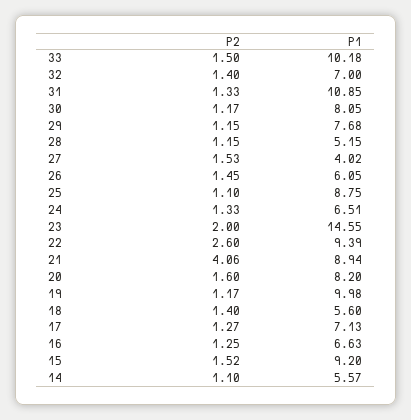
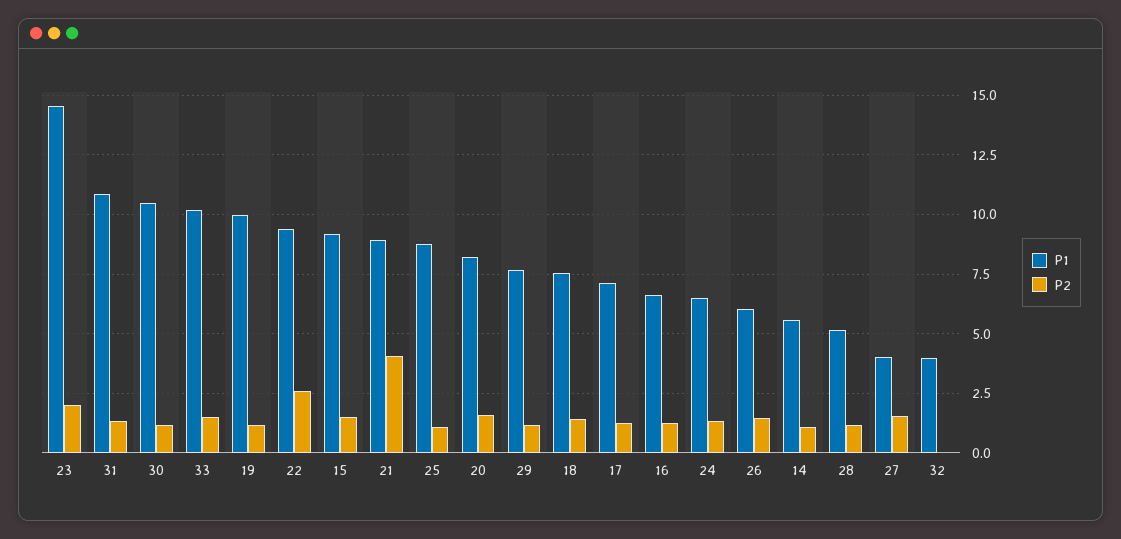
  {
    "P2": {
      "33": 1.5,
-     "32": 1.4,
+     "32": 0,
      "31": 1.33,
      "30": 1.17,
      "29": 1.15,
      "28": 1.15,
      "27": 1.53,
      "26": 1.45,
      "25": 1.1,
      "24": 1.33,
      "23": 2,
      "22": 2.6,
      "21": 4.06,
      "20": 1.6,
      "19": 1.17,
      "18": 1.4,
      "17": 1.27,
      "16": 1.25,
      "15": 1.52,
      "14": 1.1
    },
    "P1": {
      "33": 10.18,
-     "32": 7,
+     "32": 4,
      "31": 10.85,
-     "30": 8.05,
+     "30": 10.5,
      "29": 7.68,
      "28": 5.15,
      "27": 4.02,
      "26": 6.05,
      "25": 8.75,
      "24": 6.51,
      "23": 14.55,
      "22": 9.39,
      "21": 8.94,
      "20": 8.2,
      "19": 9.98,
-     "18": 5.6,
+     "18": 7.5,
      "17": 7.13,
      "16": 6.63,
      "15": 9.2,
      "14": 5.57
    }
  }

